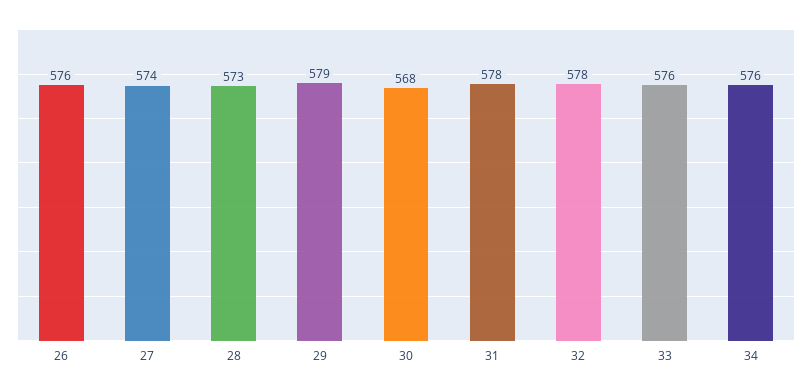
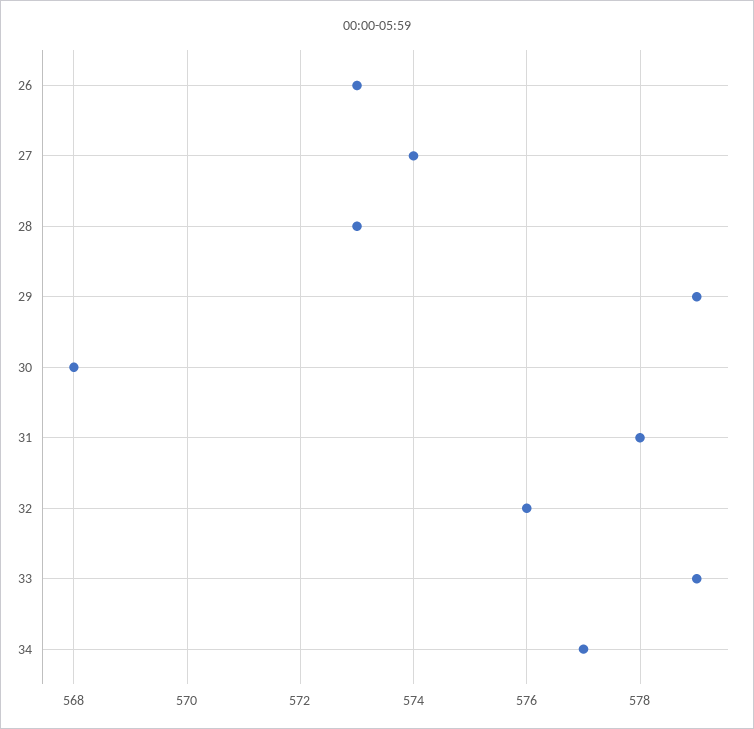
  {
-   "26": 576,
+   "26": 573,
    "27": 574,
    "28": 573,
    "29": 579,
    "30": 568,
    "31": 578,
-   "32": 578,
+   "32": 576,
-   "33": 576,
+   "33": 579,
-   "34": 576
+   "34": 577
  }

